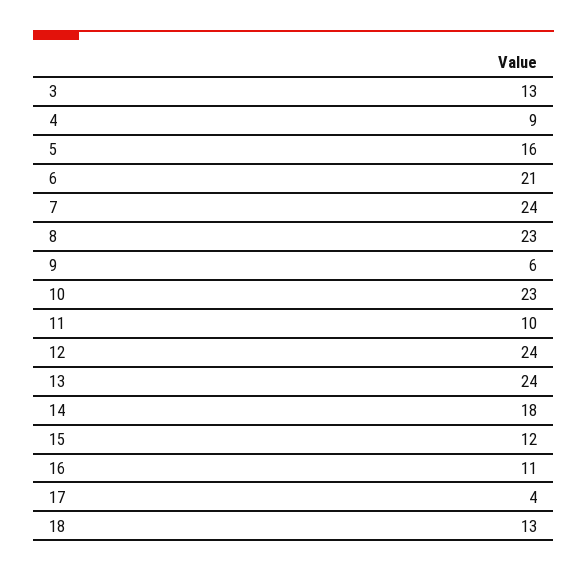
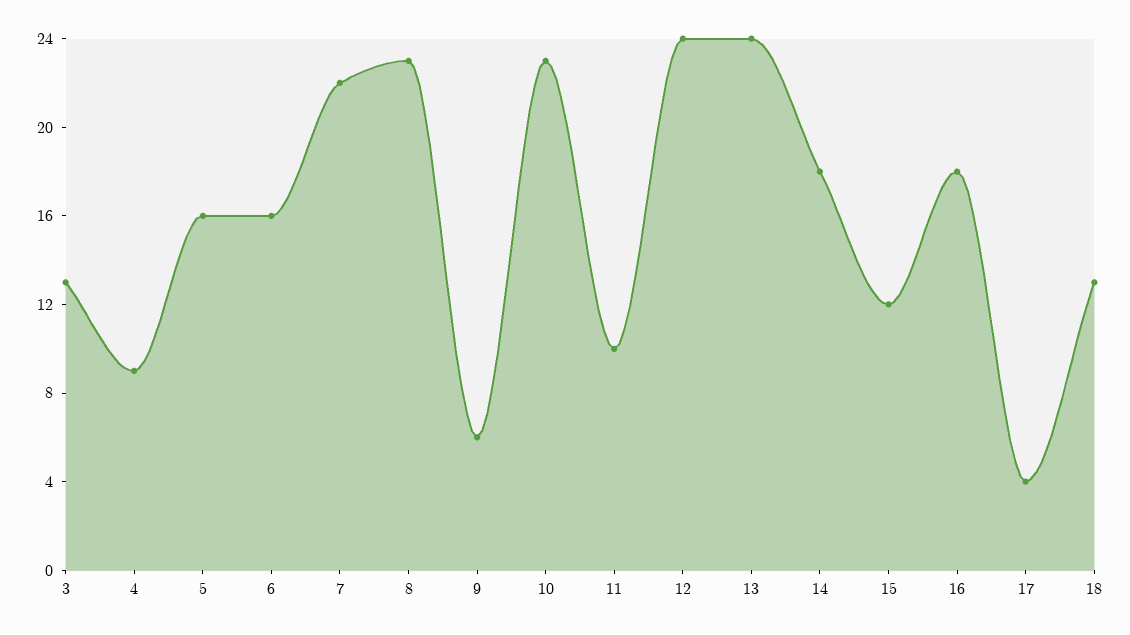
  {
    "3": 13,
    "4": 9,
    "5": 16,
-   "6": 21,
+   "6": 16,
-   "7": 24,
+   "7": 22,
    "8": 23,
    "9": 6,
    "10": 23,
    "11": 10,
    "12": 24,
    "13": 24,
    "14": 18,
    "15": 12,
-   "16": 11,
+   "16": 18,
    "17": 4,
    "18": 13
  }

